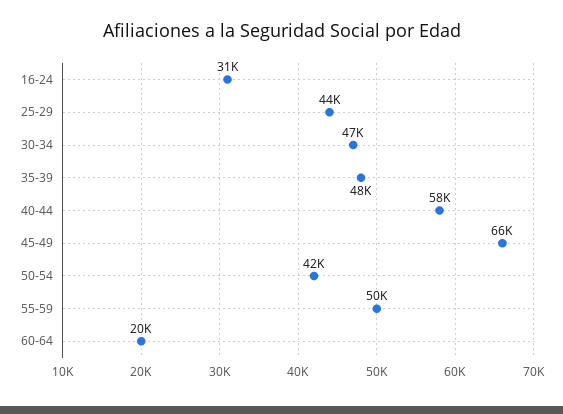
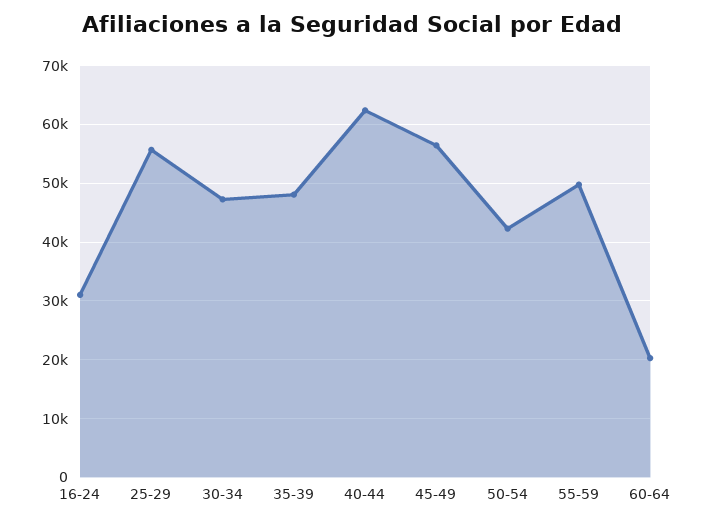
  {
    "16-24": 31000,
-   "25-29": 44000,
+   "25-29": 56000,
    "30-34": 47000,
    "35-39": 48000,
-   "40-44": 58000,
+   "40-44": 62000,
-   "45-49": 66000,
+   "45-49": 56000,
    "50-54": 42000,
    "55-59": 50000,
    "60-64": 20000
  }

